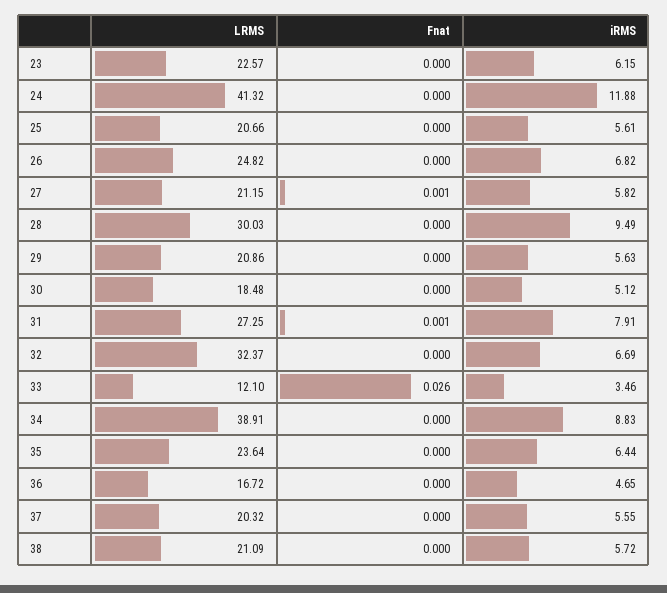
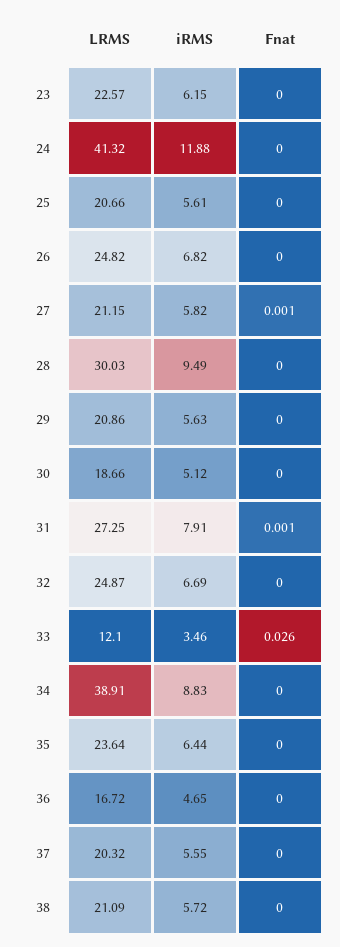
  {
    "LRMS": {
      "23": 22.57,
      "24": 41.32,
      "25": 20.66,
      "26": 24.82,
      "27": 21.15,
      "28": 30.03,
      "29": 20.86,
-     "30": 18.48,
+     "30": 18.66,
      "31": 27.25,
-     "32": 32.37,
+     "32": 24.87,
      "33": 12.1,
      "34": 38.91,
      "35": 23.64,
      "36": 16.72,
      "37": 20.32,
      "38": 21.09
    },
    "Fnat": {
      "23": 0,
      "24": 0,
      "25": 0,
      "26": 0,
      "27": 0.001,
      "28": 0,
      "29": 0,
      "30": 0,
      "31": 0.001,
      "32": 0,
      "33": 0.026,
      "34": 0,
      "35": 0,
      "36": 0,
      "37": 0,
      "38": 0
    },
    "iRMS": {
      "23": 6.15,
      "24": 11.88,
      "25": 5.61,
      "26": 6.82,
      "27": 5.82,
      "28": 9.49,
      "29": 5.63,
      "30": 5.12,
      "31": 7.91,
      "32": 6.69,
      "33": 3.46,
      "34": 8.83,
      "35": 6.44,
      "36": 4.65,
      "37": 5.55,
      "38": 5.72
    }
  }

